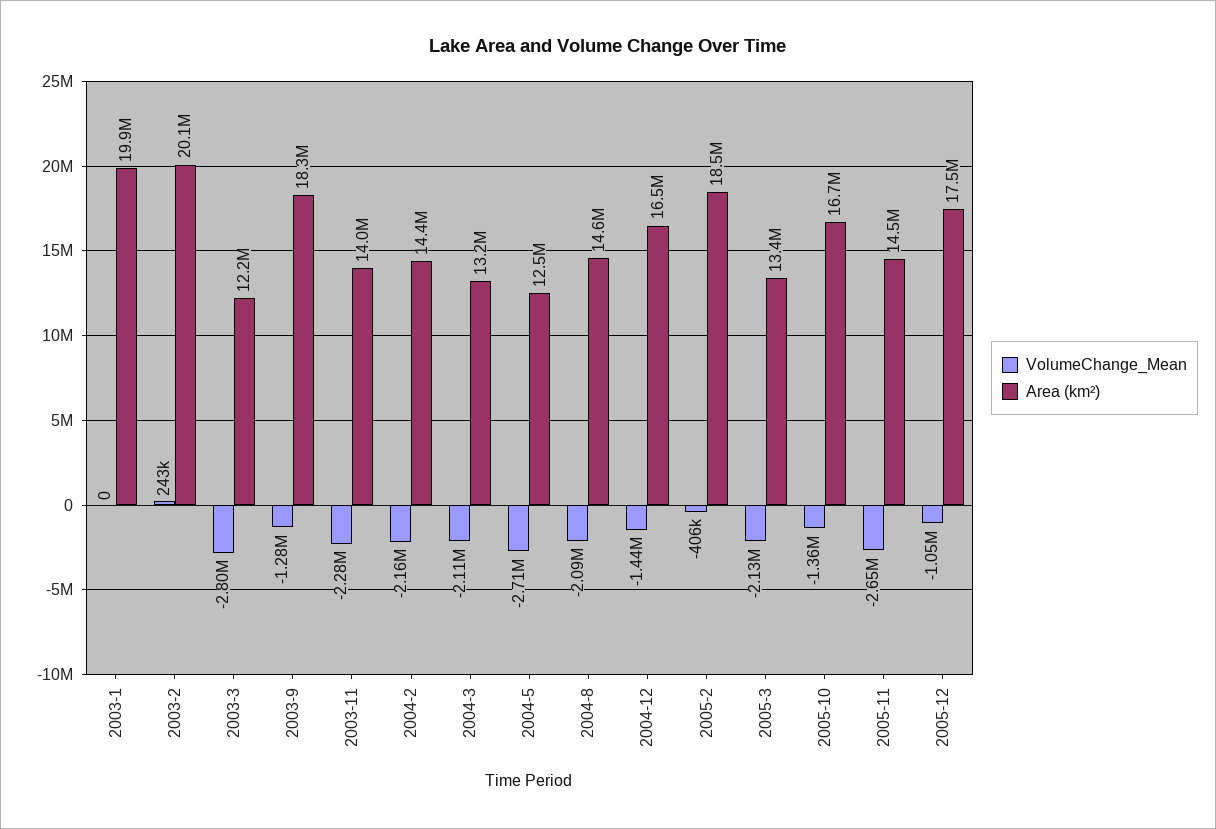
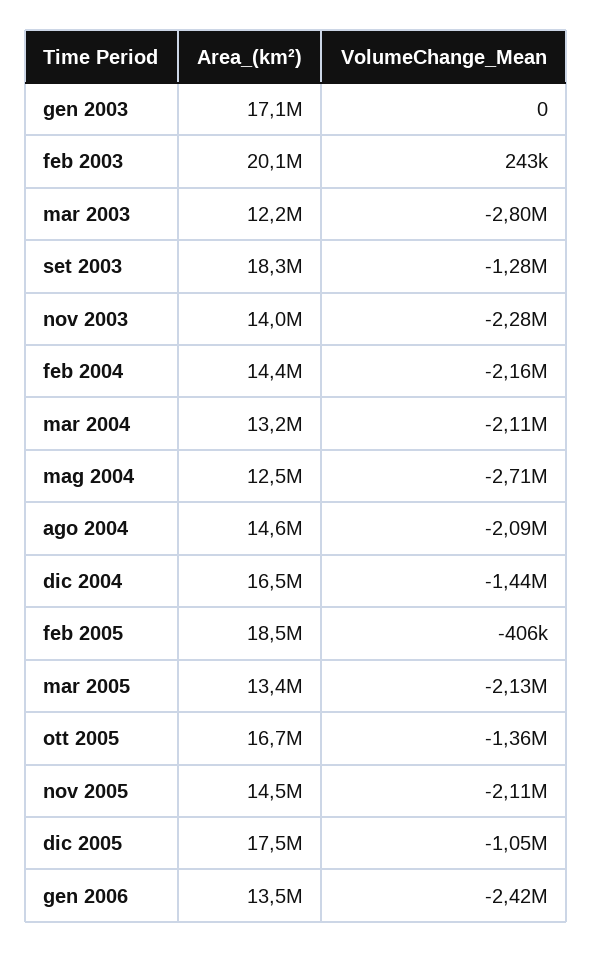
  {
    "VolumeChange_Mean": {
      "2003-1": 0,
      "2003-2": 243000,
      "2003-3": -2800000,
      "2003-9": -1280000,
      "2003-11": -2280000,
      "2004-2": -2160000,
      "2004-3": -2110000,
      "2004-5": -2710000,
      "2004-8": -2090000,
      "2004-12": -1440000,
      "2005-2": -406000,
      "2005-3": -2130000,
      "2005-10": -1360000,
-     "2005-11": -2650000,
+     "2005-11": -2110000,
-     "2005-12": -1050000
+     "2005-12": -1050000,
+     "gen 2006": -2420000
    },
    "Area (km²)": {
-     "2003-1": 19900000,
+     "2003-1": 17100000,
      "2003-2": 20100000,
      "2003-3": 12200000,
      "2003-9": 18300000,
      "2003-11": 14000000,
      "2004-2": 14400000,
      "2004-3": 13200000,
      "2004-5": 12500000,
      "2004-8": 14600000,
      "2004-12": 16500000,
      "2005-2": 18500000,
      "2005-3": 13400000,
      "2005-10": 16700000,
      "2005-11": 14500000,
-     "2005-12": 17500000
+     "2005-12": 17500000,
+     "gen 2006": 13500000
    }
  }

